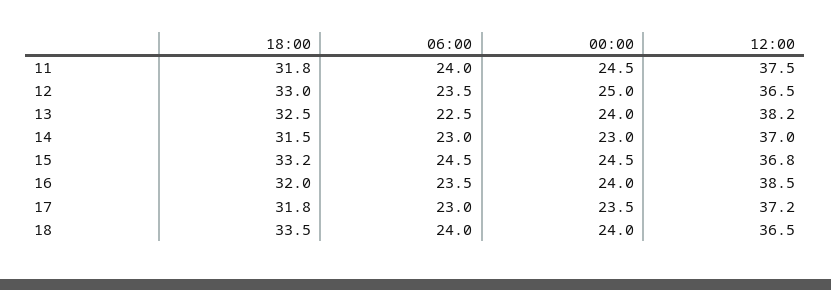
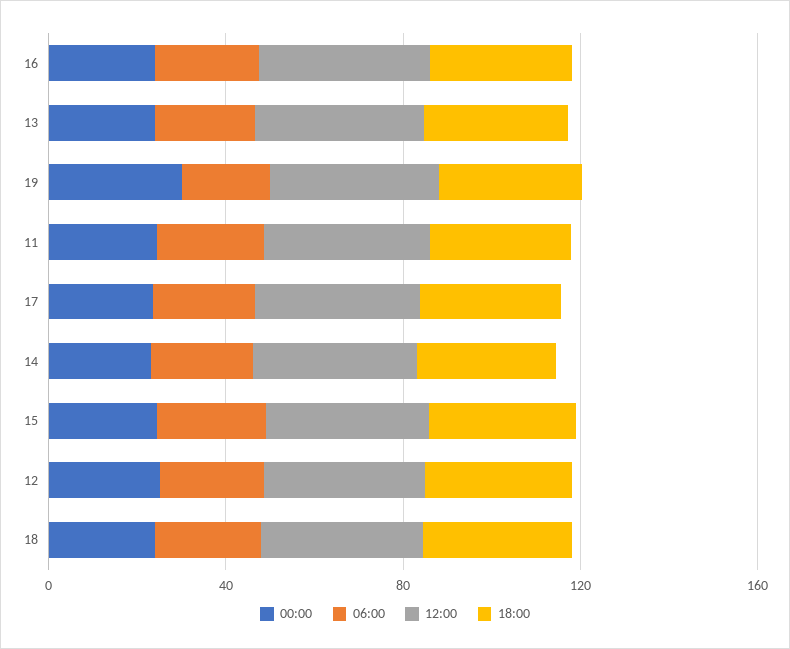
  {
    "18:00": {
      "11": 31.8,
      "12": 33,
      "13": 32.5,
      "14": 31.5,
      "15": 33.2,
      "16": 32,
      "17": 31.8,
-     "18": 33.5
+     "18": 33.5,
+     "19": 30
    },
    "06:00": {
      "11": 24,
      "12": 23.5,
      "13": 22.5,
      "14": 23,
      "15": 24.5,
      "16": 23.5,
      "17": 23,
-     "18": 24
+     "18": 24,
+     "19": 20
    },
    "00:00": {
      "11": 24.5,
      "12": 25,
      "13": 24,
      "14": 23,
      "15": 24.5,
      "16": 24,
      "17": 23.5,
-     "18": 24
+     "18": 24,
+     "19": 30
    },
    "12:00": {
      "11": 37.5,
      "12": 36.5,
      "13": 38.2,
      "14": 37,
      "15": 36.8,
      "16": 38.5,
      "17": 37.2,
-     "18": 36.5
+     "18": 36.5,
+     "19": 40
    }
  }

